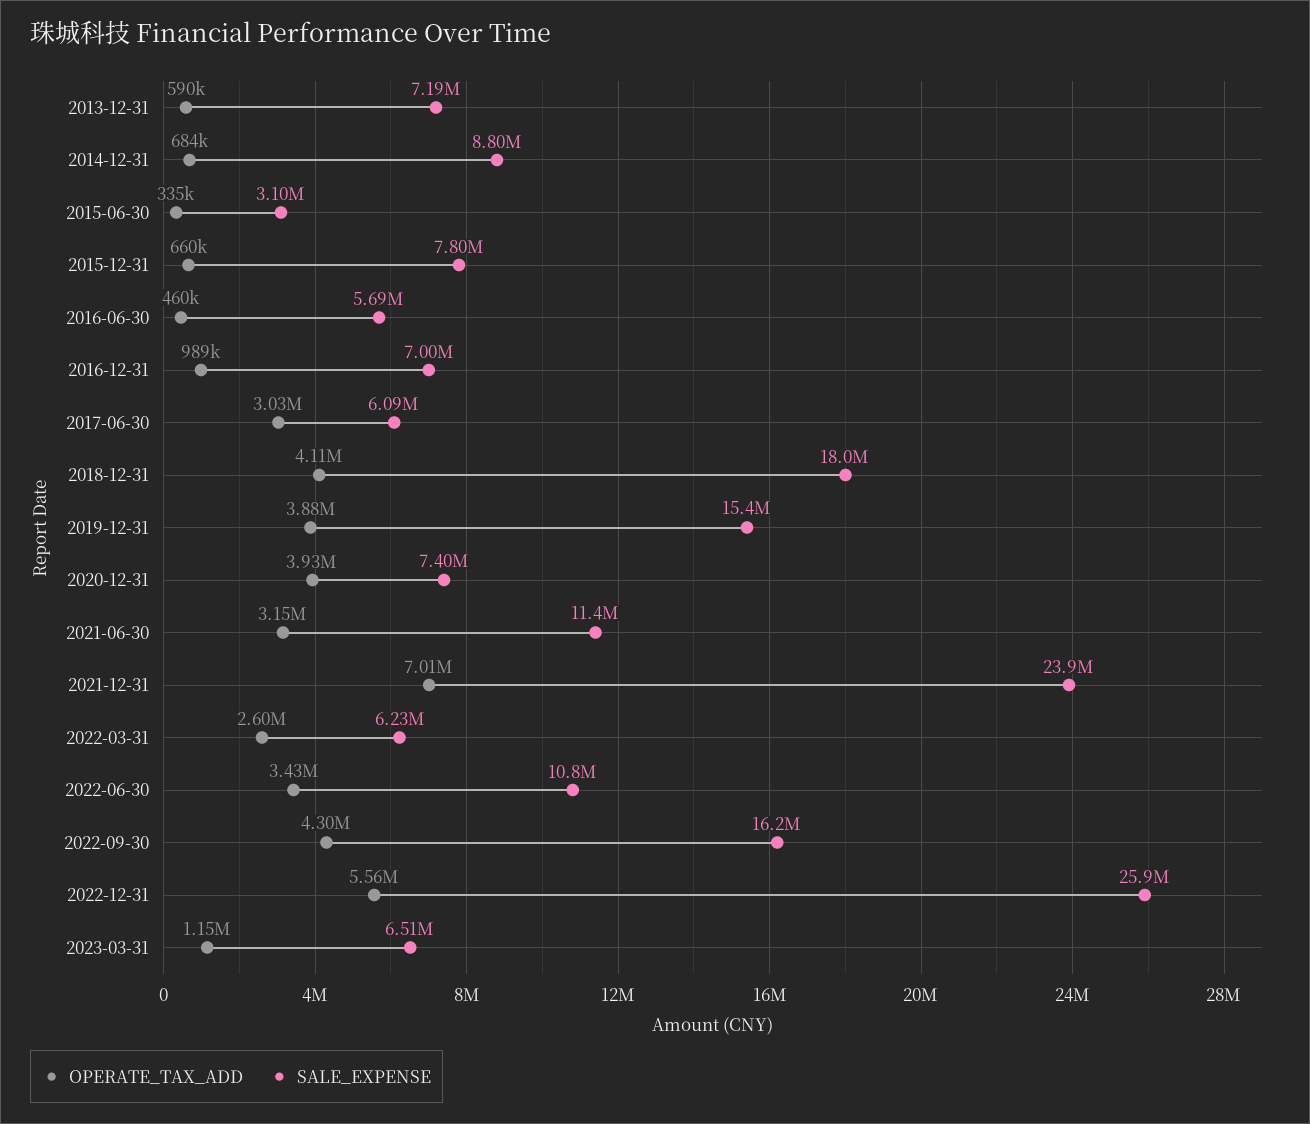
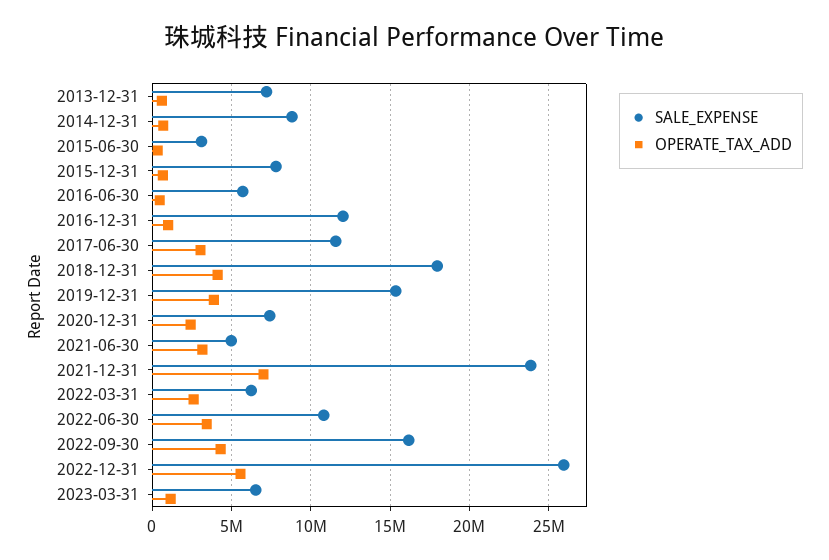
  {
    "OPERATE_TAX_ADD": {
      "2013-12-31": 590000,
      "2014-12-31": 684000,
      "2015-06-30": 335000,
      "2015-12-31": 660000,
      "2016-06-30": 460000,
      "2016-12-31": 989000,
      "2017-06-30": 3030000,
      "2018-12-31": 4110000,
      "2019-12-31": 3880000,
-     "2020-12-31": 3930000,
+     "2020-12-31": 2500000,
      "2021-06-30": 3150000,
      "2021-12-31": 7010000,
      "2022-03-31": 2600000,
      "2022-06-30": 3430000,
      "2022-09-30": 4300000,
      "2022-12-31": 5560000,
      "2023-03-31": 1150000
    },
    "SALE_EXPENSE": {
      "2013-12-31": 7190000,
      "2014-12-31": 8800000,
      "2015-06-30": 3100000,
      "2015-12-31": 7800000,
      "2016-06-30": 5690000,
-     "2016-12-31": 7000000,
+     "2016-12-31": 12000000,
-     "2017-06-30": 6090000,
+     "2017-06-30": 11500000,
      "2018-12-31": 18000000,
      "2019-12-31": 15400000,
      "2020-12-31": 7400000,
-     "2021-06-30": 11400000,
+     "2021-06-30": 5000000,
      "2021-12-31": 23900000,
      "2022-03-31": 6230000,
      "2022-06-30": 10800000,
      "2022-09-30": 16200000,
      "2022-12-31": 25900000,
      "2023-03-31": 6510000
    }
  }

